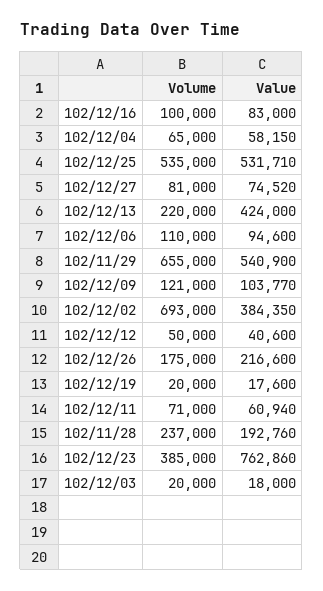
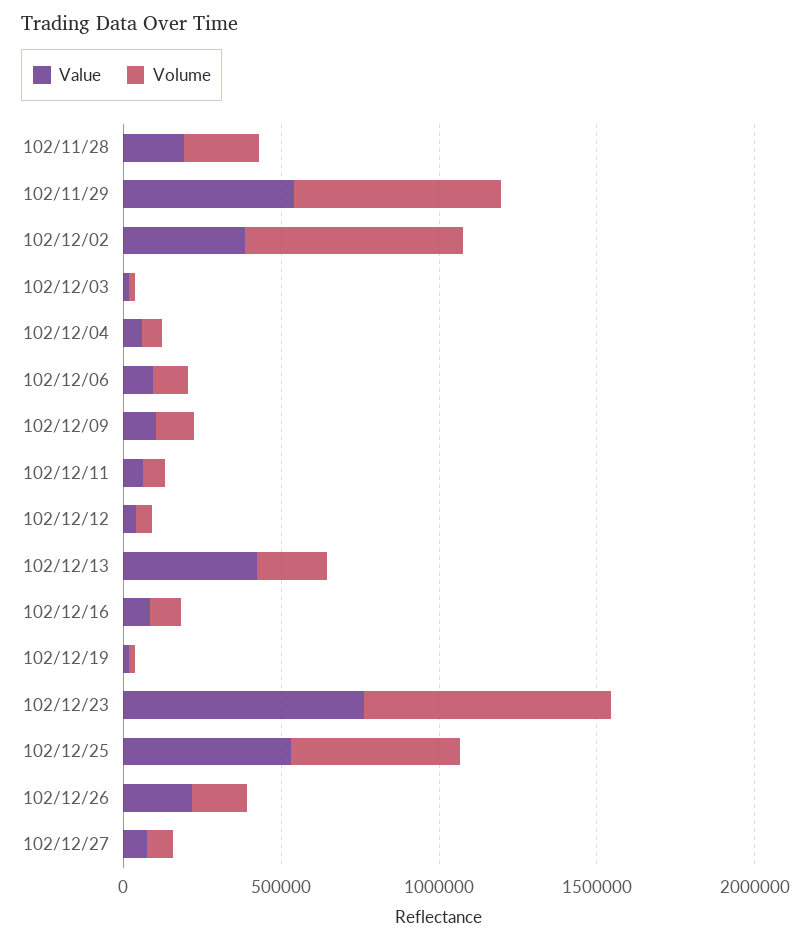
  {
    "Volume": {
      "102/12/16": 100000,
      "102/12/04": 65000,
      "102/12/25": 535000,
      "102/12/27": 81000,
      "102/12/13": 220000,
      "102/12/06": 110000,
      "102/11/29": 655000,
      "102/12/09": 121000,
      "102/12/02": 693000,
      "102/12/12": 50000,
      "102/12/26": 175000,
      "102/12/19": 20000,
      "102/12/11": 71000,
      "102/11/28": 237000,
-     "102/12/23": 385000,
+     "102/12/23": 800000,
      "102/12/03": 20000
    },
    "Value": {
      "102/12/16": 83000,
      "102/12/04": 58150,
      "102/12/25": 531710,
      "102/12/27": 74520,
      "102/12/13": 424000,
      "102/12/06": 94600,
      "102/11/29": 540900,
      "102/12/09": 103770,
      "102/12/02": 384350,
      "102/12/12": 40600,
      "102/12/26": 216600,
      "102/12/19": 17600,
      "102/12/11": 60940,
      "102/11/28": 192760,
      "102/12/23": 762860,
      "102/12/03": 18000
    }
  }

